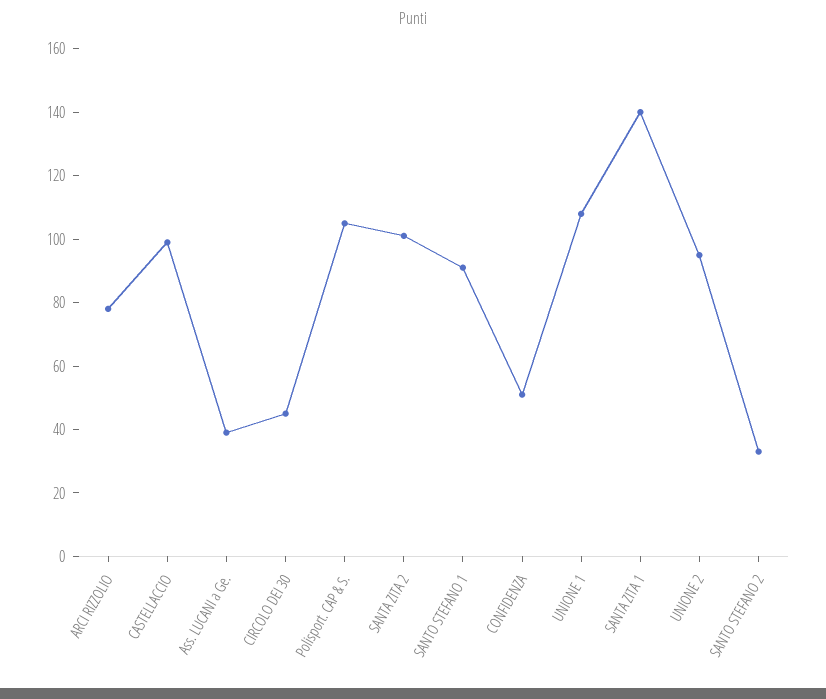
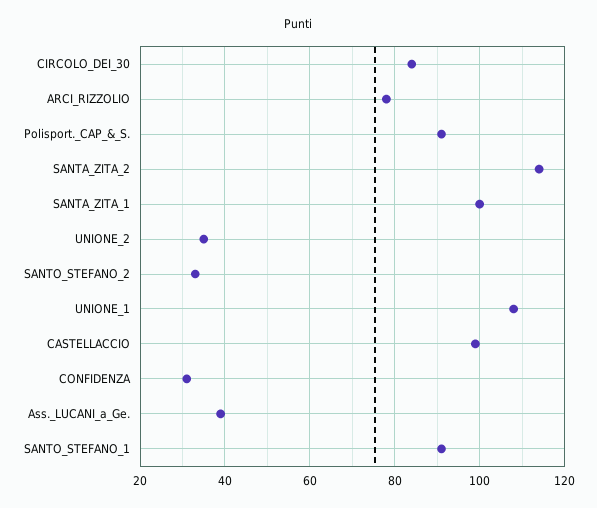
  {
    "ARCI RIZZOLIO": 80,
    "CASTELLACCIO": 100,
    "Ass. LUCANI a Ge.": 40,
-   "CIRCOLO DEI 30": 45,
+   "CIRCOLO DEI 30": 85,
-   "Polisport. CAP & S.": 105,
+   "Polisport. CAP & S.": 90,
-   "SANTA ZITA 2": 100,
+   "SANTA ZITA 2": 115,
    "SANTO STEFANO 1": 90,
-   "CONFIDENZA": 50,
+   "CONFIDENZA": 30,
    "UNIONE 1": 110,
-   "SANTA ZITA 1": 140,
+   "SANTA ZITA 1": 100,
-   "UNIONE 2": 95,
+   "UNIONE 2": 35,
    "SANTO STEFANO 2": 35
  }

